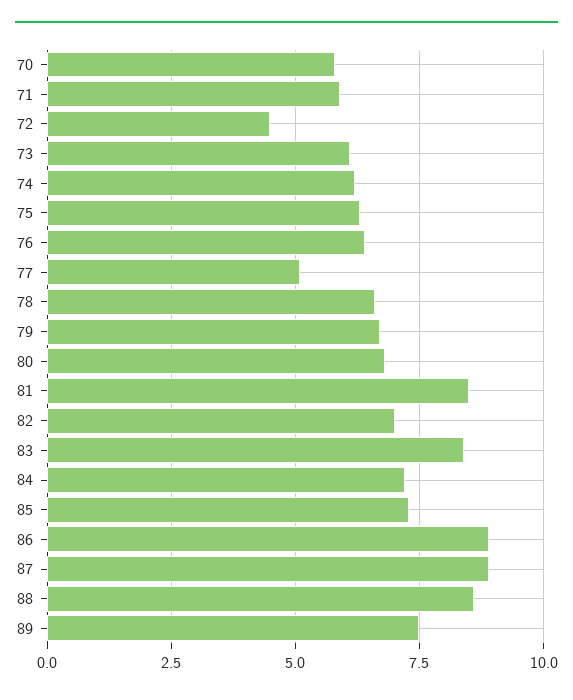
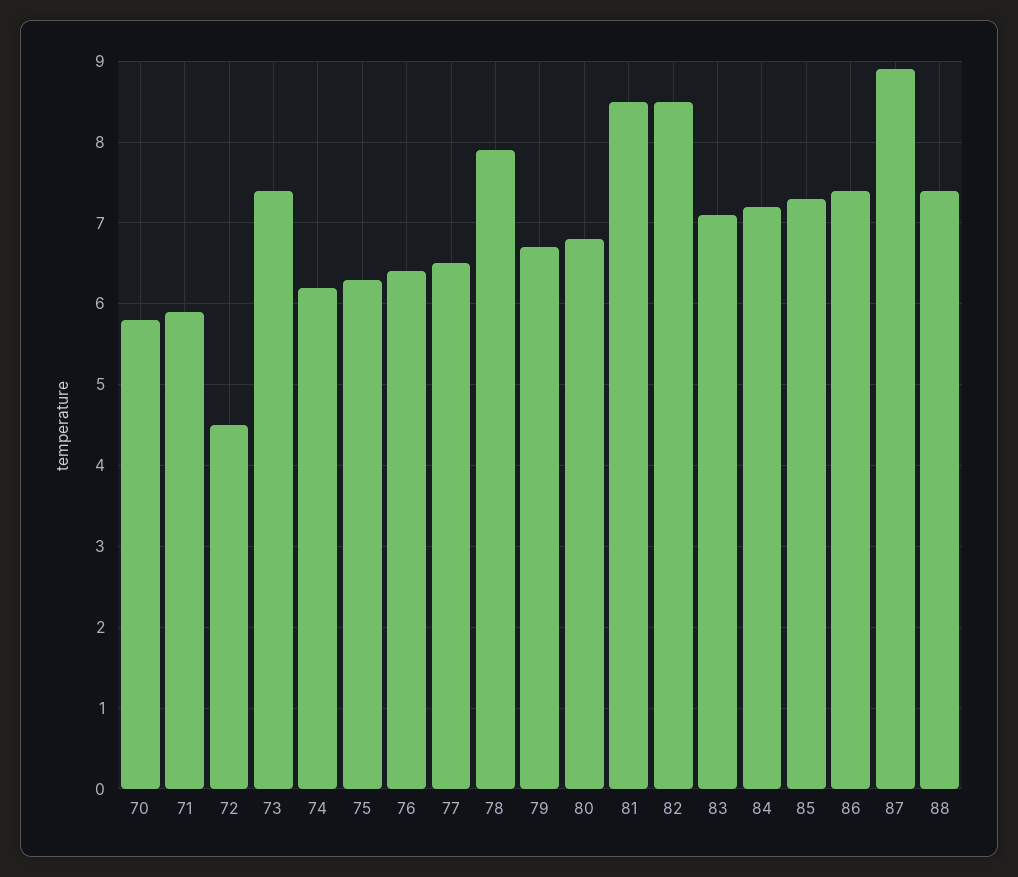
  {
    "70": 5.8,
    "71": 5.9,
    "72": 4.5,
-   "73": 6,
+   "73": 7.4,
    "74": 6.2,
    "75": 6.3,
    "76": 6.4,
-   "77": 5,
+   "77": 6.5,
-   "78": 6.5,
+   "78": 7.9,
    "79": 6.7,
    "80": 6.8,
    "81": 8.5,
-   "82": 7,
+   "82": 8.5,
-   "83": 8.5,
+   "83": 7.1,
    "84": 7.2,
    "85": 7.3,
-   "86": 9,
+   "86": 7.4,
    "87": 8.9,
-   "88": 8.5,
+   "88": 7.4
-   "89": 7.5
  }

